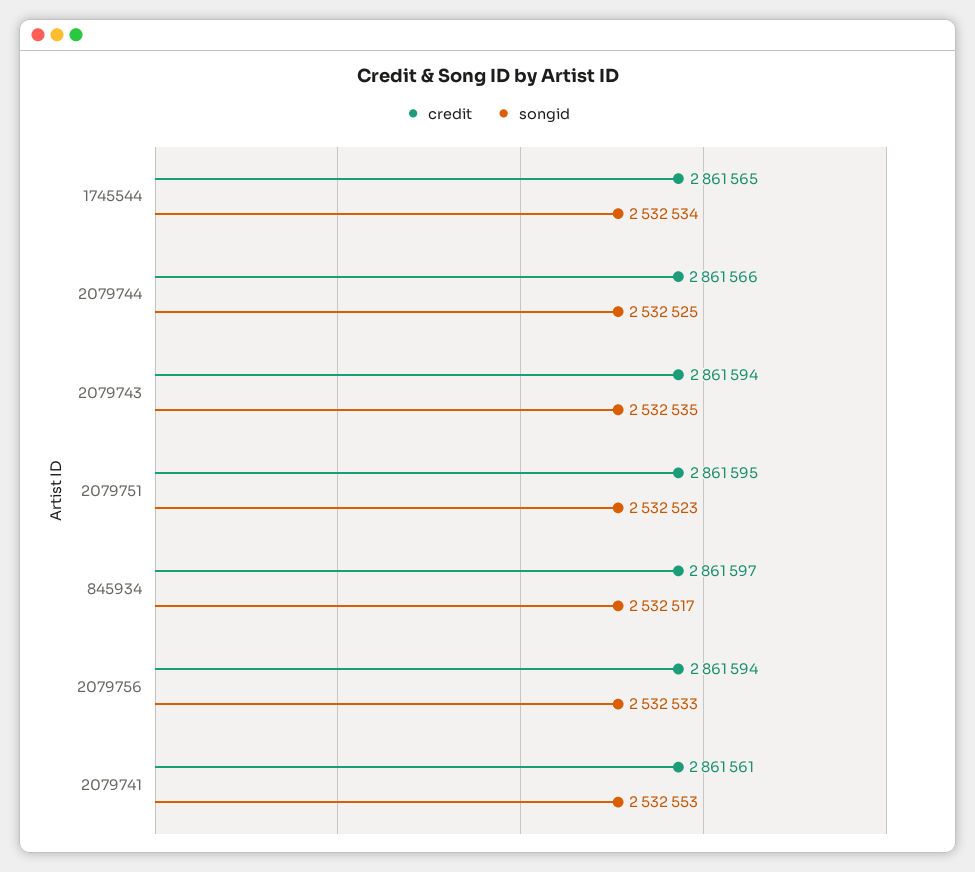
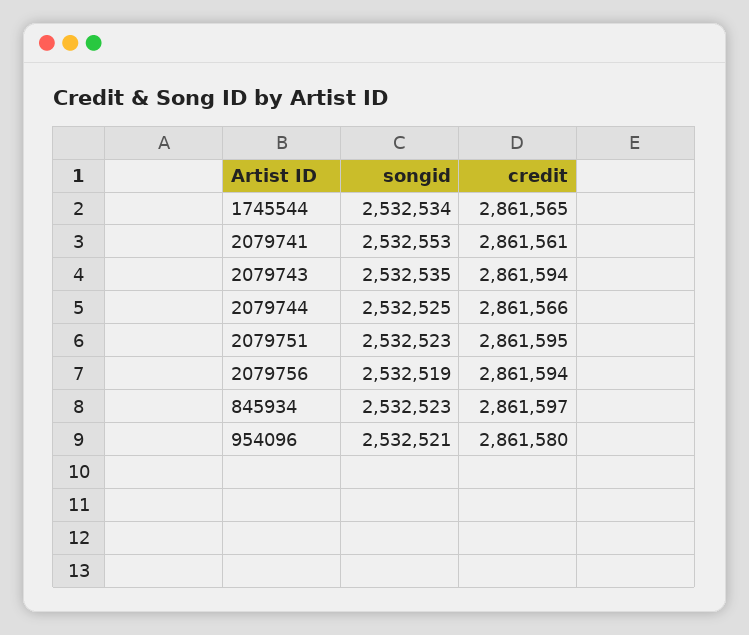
  {
    "credit": {
      "1745544": 2861565,
      "2079744": 2861566,
      "2079743": 2861594,
      "2079751": 2861595,
      "845934": 2861597,
      "2079756": 2861594,
-     "2079741": 2861561
+     "2079741": 2861561,
+     "954096": 2861580
    },
    "songid": {
      "1745544": 2532534,
      "2079744": 2532525,
      "2079743": 2532535,
      "2079751": 2532523,
-     "845934": 2532517,
+     "845934": 2532523,
-     "2079756": 2532533,
+     "2079756": 2532519,
-     "2079741": 2532553
+     "2079741": 2532553,
+     "954096": 2532521
    }
  }

